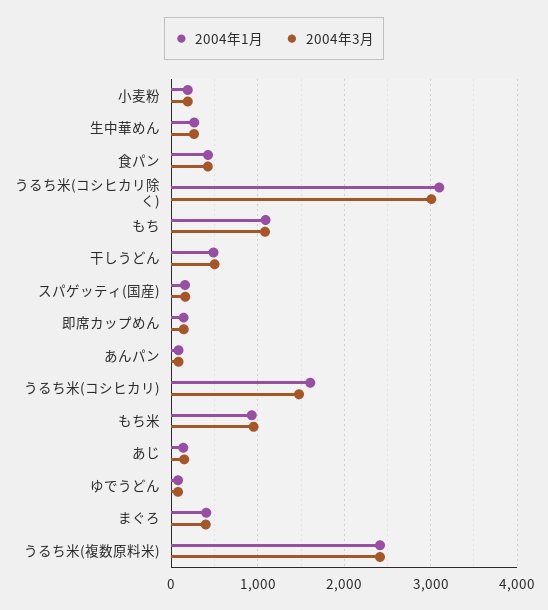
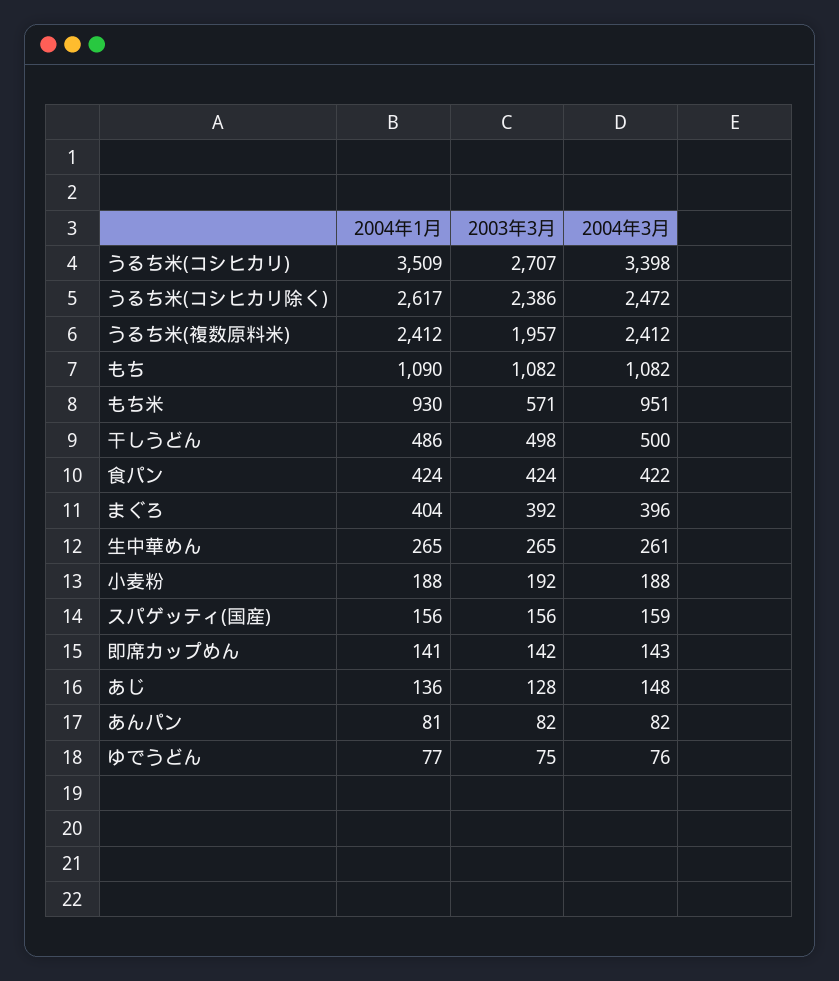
  {
    "2004年1月": {
      "小麦粉": 188,
      "生中華めん": 265,
      "食パン": 424,
-     "うるち米(コシヒカリ除く)": 3100,
+     "うるち米(コシヒカリ除く)": 2617,
      "もち": 1090,
      "干しうどん": 486,
      "スパゲッティ(国産)": 156,
      "即席カップめん": 141,
      "あんパン": 81,
-     "うるち米(コシヒカリ)": 1600,
+     "うるち米(コシヒカリ)": 3509,
      "もち米": 930,
      "あじ": 136,
      "ゆでうどん": 77,
      "まぐろ": 404,
      "うるち米(複数原料米)": 2412
    },
    "2004年3月": {
      "小麦粉": 188,
      "生中華めん": 261,
      "食パン": 422,
-     "うるち米(コシヒカリ除く)": 3000,
+     "うるち米(コシヒカリ除く)": 2472,
      "もち": 1082,
      "干しうどん": 500,
      "スパゲッティ(国産)": 159,
      "即席カップめん": 143,
      "あんパン": 82,
-     "うるち米(コシヒカリ)": 1500,
+     "うるち米(コシヒカリ)": 3398,
      "もち米": 951,
      "あじ": 148,
      "ゆでうどん": 76,
      "まぐろ": 396,
      "うるち米(複数原料米)": 2412
-   }
+   },
+   "2003年3月": {
+     "うるち米(コシヒカリ)": 2707,
+     "うるち米(コシヒカリ除く)": 2386,
+     "うるち米(複数原料米)": 1957,
+     "もち": 1082,
+     "もち米": 571,
+     "干しうどん": 498,
+     "食パン": 424,
+     "まぐろ": 392,
+     "生中華めん": 265,
+     "小麦粉": 192,
+     "スパゲッティ(国産)": 156,
+     "即席カップめん": 142,
+     "あじ": 128,
+     "あんパン": 82,
+     "ゆでうどん": 75
+   }
  }

